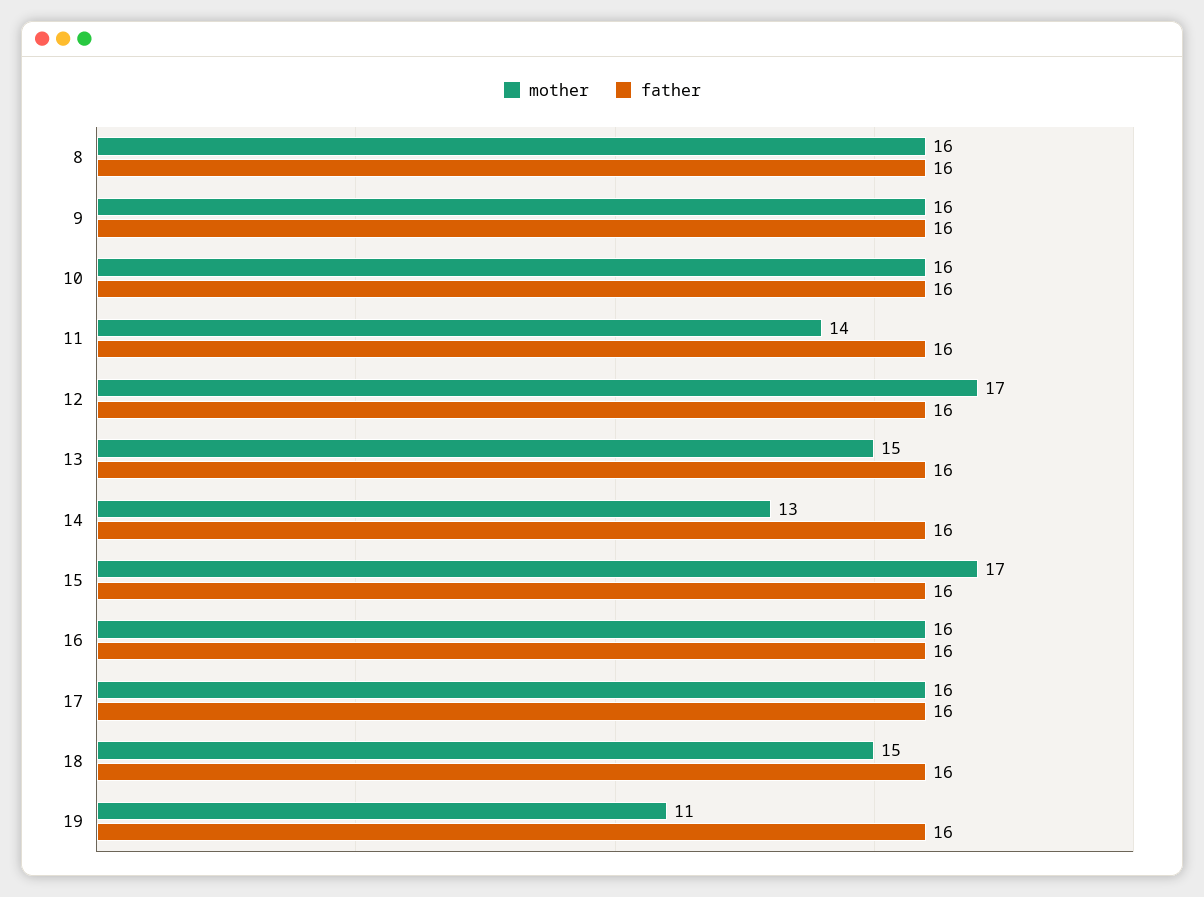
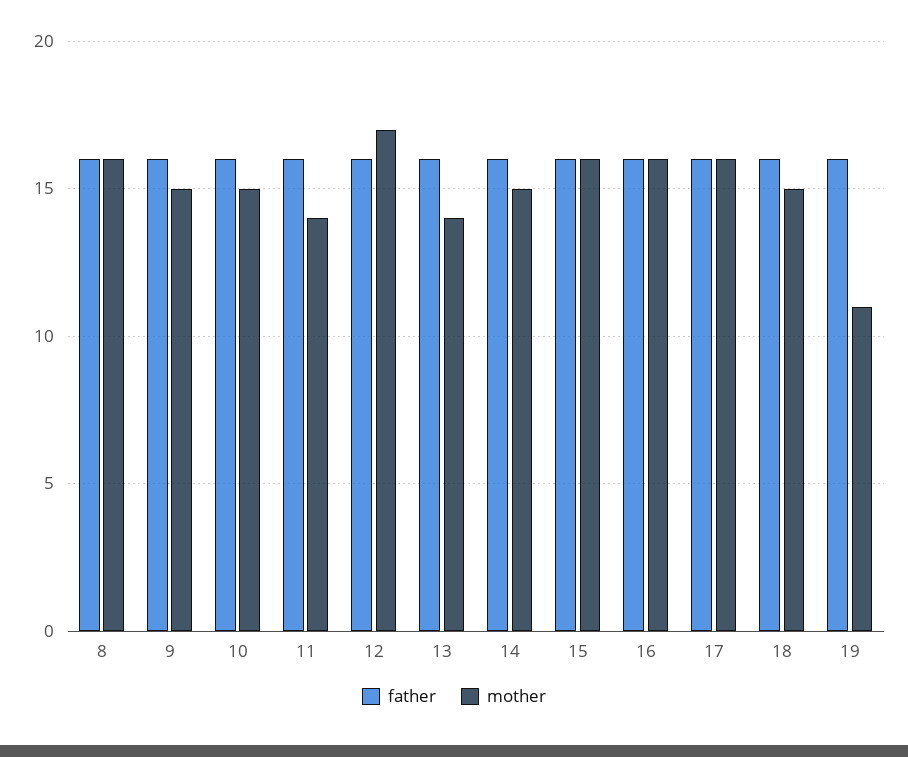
  {
    "mother": {
      "8": 16,
-     "9": 16,
+     "9": 15,
-     "10": 16,
+     "10": 15,
      "11": 14,
      "12": 17,
-     "13": 15,
+     "13": 14,
-     "14": 13,
+     "14": 15,
-     "15": 17,
+     "15": 16,
      "16": 16,
      "17": 16,
      "18": 15,
      "19": 11
    },
    "father": {
      "8": 16,
      "9": 16,
      "10": 16,
      "11": 16,
      "12": 16,
      "13": 16,
      "14": 16,
      "15": 16,
      "16": 16,
      "17": 16,
      "18": 16,
      "19": 16
    }
  }

